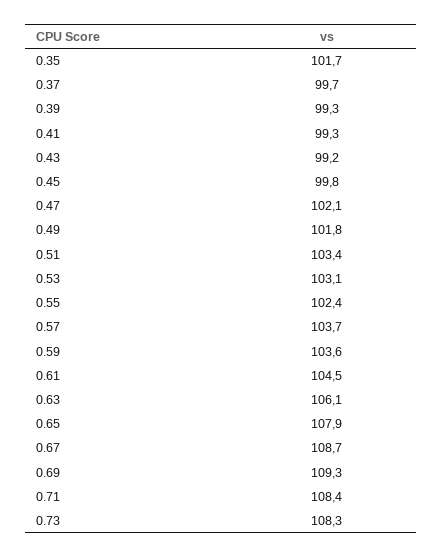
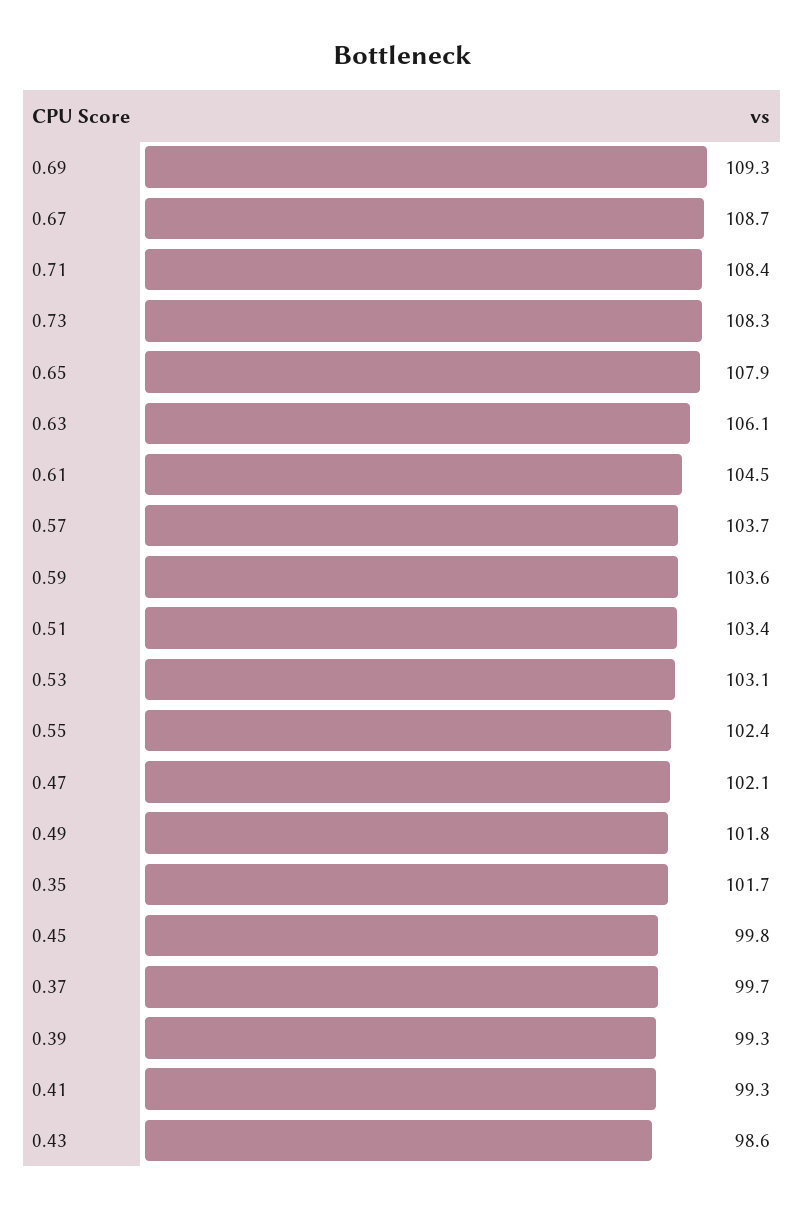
  {
    "0.35": 101.7,
    "0.37": 99.7,
    "0.39": 99.3,
    "0.41": 99.3,
-   "0.43": 99.2,
+   "0.43": 98.6,
    "0.45": 99.8,
    "0.47": 102.1,
    "0.49": 101.8,
    "0.51": 103.4,
    "0.53": 103.1,
    "0.55": 102.4,
    "0.57": 103.7,
    "0.59": 103.6,
    "0.61": 104.5,
    "0.63": 106.1,
    "0.65": 107.9,
    "0.67": 108.7,
    "0.69": 109.3,
    "0.71": 108.4,
    "0.73": 108.3
  }

